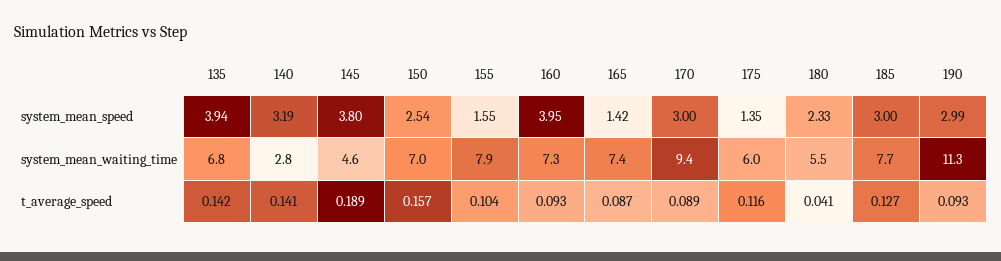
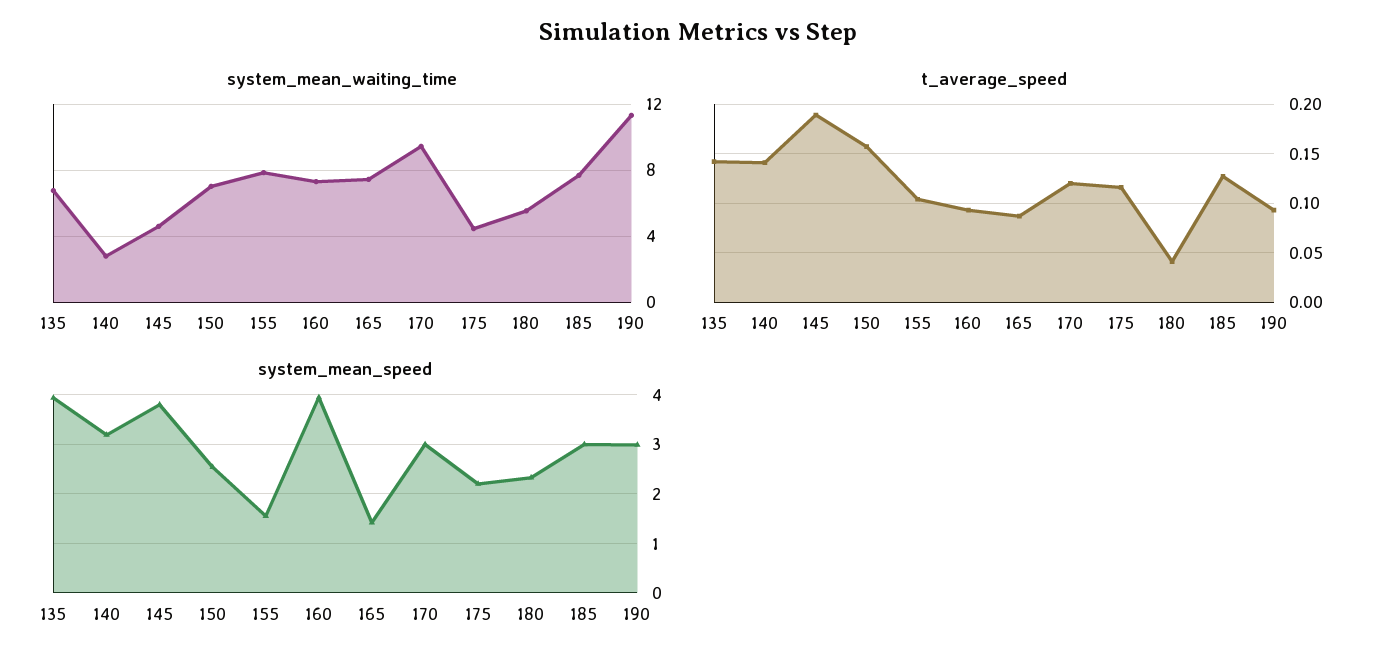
  {
    "system_mean_speed": {
      "135": 3.94,
      "140": 3.19,
      "145": 3.8,
      "150": 2.54,
      "155": 1.55,
      "160": 3.95,
      "165": 1.42,
      "170": 3,
-     "175": 1.35,
+     "175": 2.2,
      "180": 2.33,
      "185": 3,
      "190": 2.99
    },
    "system_mean_waiting_time": {
      "135": 6.8,
      "140": 2.8,
      "145": 4.6,
      "150": 7,
      "155": 7.9,
      "160": 7.3,
      "165": 7.4,
      "170": 9.4,
-     "175": 6,
+     "175": 4.5,
      "180": 5.5,
      "185": 7.7,
      "190": 11.3
    },
    "t_average_speed": {
      "135": 0.142,
      "140": 0.141,
      "145": 0.189,
      "150": 0.157,
      "155": 0.104,
      "160": 0.093,
      "165": 0.087,
-     "170": 0.089,
+     "170": 0.12,
      "175": 0.116,
      "180": 0.041,
      "185": 0.127,
      "190": 0.093
    }
  }

